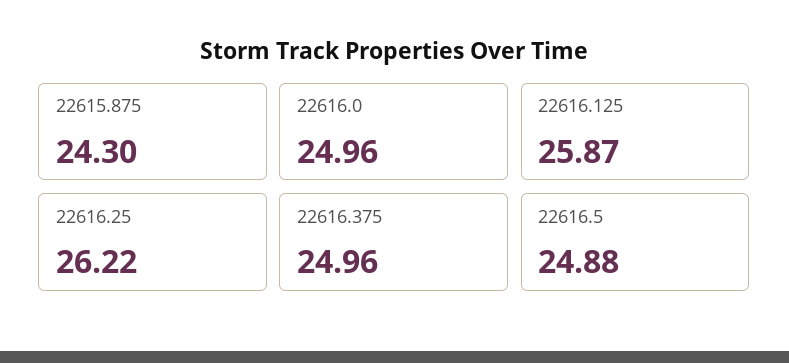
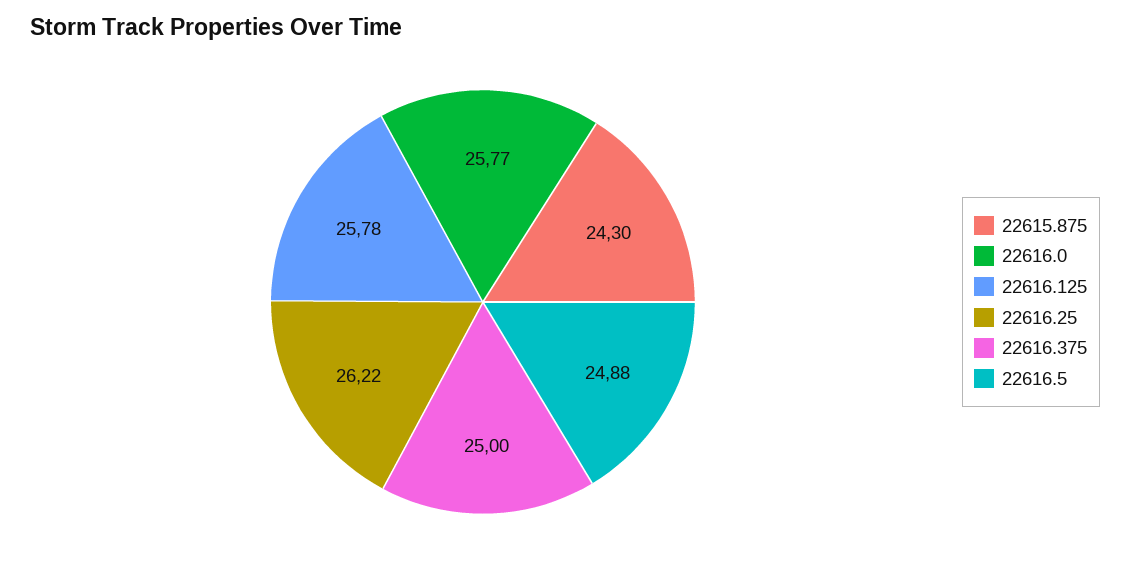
  {
    "22615.875": 24.3,
-   "22616.0": 24.96,
+   "22616.0": 25.77,
-   "22616.125": 25.87,
+   "22616.125": 25.78,
    "22616.25": 26.22,
-   "22616.375": 24.96,
+   "22616.375": 25,
    "22616.5": 24.88
  }

